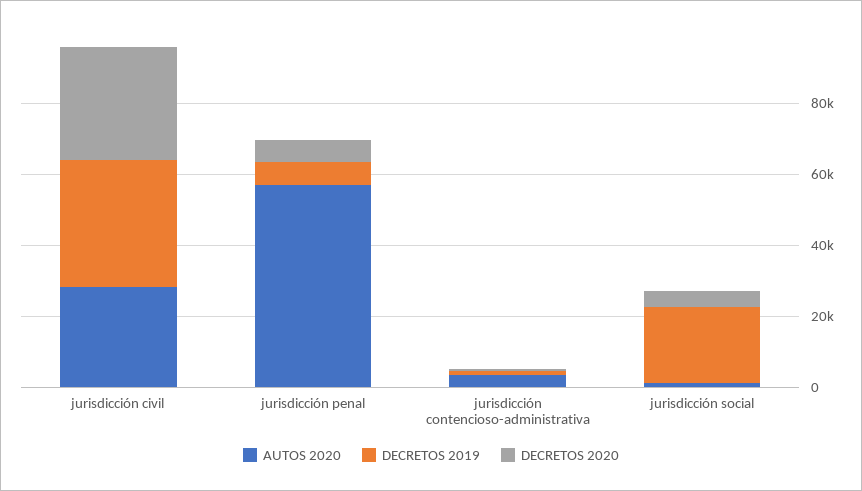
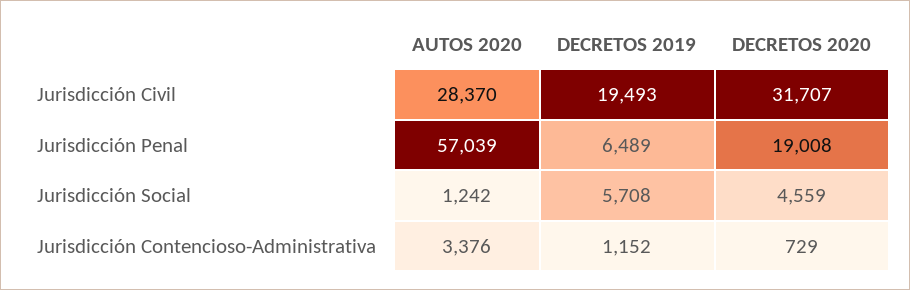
  {
    "AUTOS 2020": {
      "jurisdicción civil": 28370,
      "jurisdicción penal": 57039,
      "jurisdicción contencioso-administrativa": 3376,
      "jurisdicción social": 1242
    },
    "DECRETOS 2019": {
-     "jurisdicción civil": 35000,
+     "jurisdicción civil": 19493,
      "jurisdicción penal": 6489,
      "jurisdicción contencioso-administrativa": 1152,
-     "jurisdicción social": 20000
+     "jurisdicción social": 5708
    },
    "DECRETOS 2020": {
      "jurisdicción civil": 31707,
-     "jurisdicción penal": 5000,
+     "jurisdicción penal": 19008,
      "jurisdicción contencioso-administrativa": 729,
      "jurisdicción social": 4559
    }
  }

